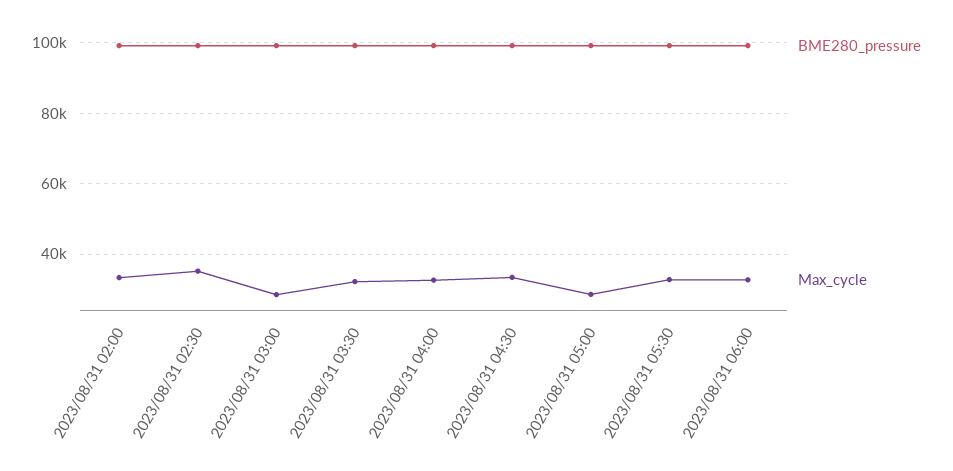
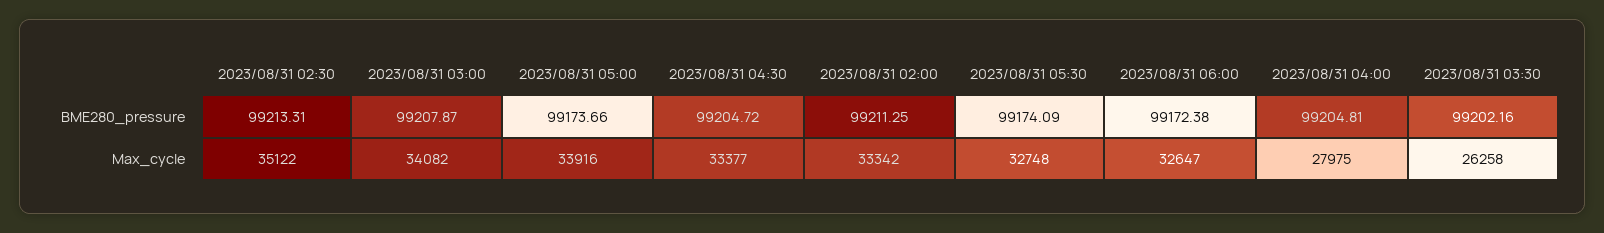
  {
    "BME280_pressure": {
      "2023/08/31 02:00": 99211.25,
      "2023/08/31 02:30": 99213.31,
      "2023/08/31 03:00": 99207.87,
      "2023/08/31 03:30": 99202.16,
      "2023/08/31 04:00": 99204.81,
      "2023/08/31 04:30": 99204.72,
      "2023/08/31 05:00": 99173.66,
      "2023/08/31 05:30": 99174.09,
      "2023/08/31 06:00": 99172.38
    },
    "Max_cycle": {
      "2023/08/31 02:00": 33342,
      "2023/08/31 02:30": 35122,
-     "2023/08/31 03:00": 28000,
+     "2023/08/31 03:00": 34082,
-     "2023/08/31 03:30": 32000,
+     "2023/08/31 03:30": 26258,
-     "2023/08/31 04:00": 32000,
+     "2023/08/31 04:00": 27975,
      "2023/08/31 04:30": 33377,
-     "2023/08/31 05:00": 28000,
+     "2023/08/31 05:00": 33916,
      "2023/08/31 05:30": 32748,
      "2023/08/31 06:00": 32647
    }
  }

